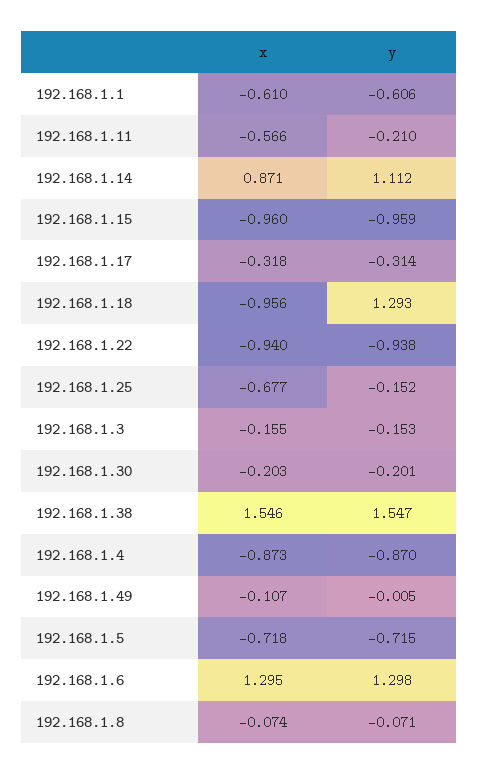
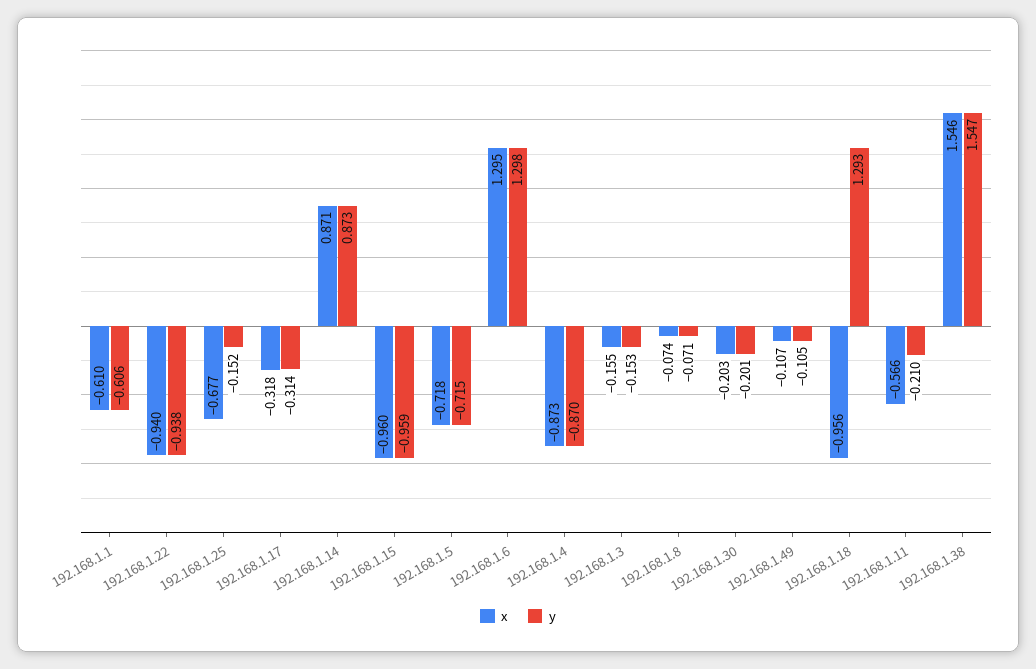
  {
    "x": {
      "192.168.1.1": -0.61,
      "192.168.1.11": -0.566,
      "192.168.1.14": 0.871,
      "192.168.1.15": -0.96,
      "192.168.1.17": -0.318,
      "192.168.1.18": -0.956,
      "192.168.1.22": -0.94,
      "192.168.1.25": -0.677,
      "192.168.1.3": -0.155,
      "192.168.1.30": -0.203,
      "192.168.1.38": 1.546,
      "192.168.1.4": -0.873,
      "192.168.1.49": -0.107,
      "192.168.1.5": -0.718,
      "192.168.1.6": 1.295,
      "192.168.1.8": -0.074
    },
    "y": {
      "192.168.1.1": -0.606,
      "192.168.1.11": -0.21,
-     "192.168.1.14": 1.112,
+     "192.168.1.14": 0.873,
      "192.168.1.15": -0.959,
      "192.168.1.17": -0.314,
      "192.168.1.18": 1.293,
      "192.168.1.22": -0.938,
      "192.168.1.25": -0.152,
      "192.168.1.3": -0.153,
      "192.168.1.30": -0.201,
      "192.168.1.38": 1.547,
      "192.168.1.4": -0.87,
-     "192.168.1.49": -0.005,
+     "192.168.1.49": -0.105,
      "192.168.1.5": -0.715,
      "192.168.1.6": 1.298,
      "192.168.1.8": -0.071
    }
  }

